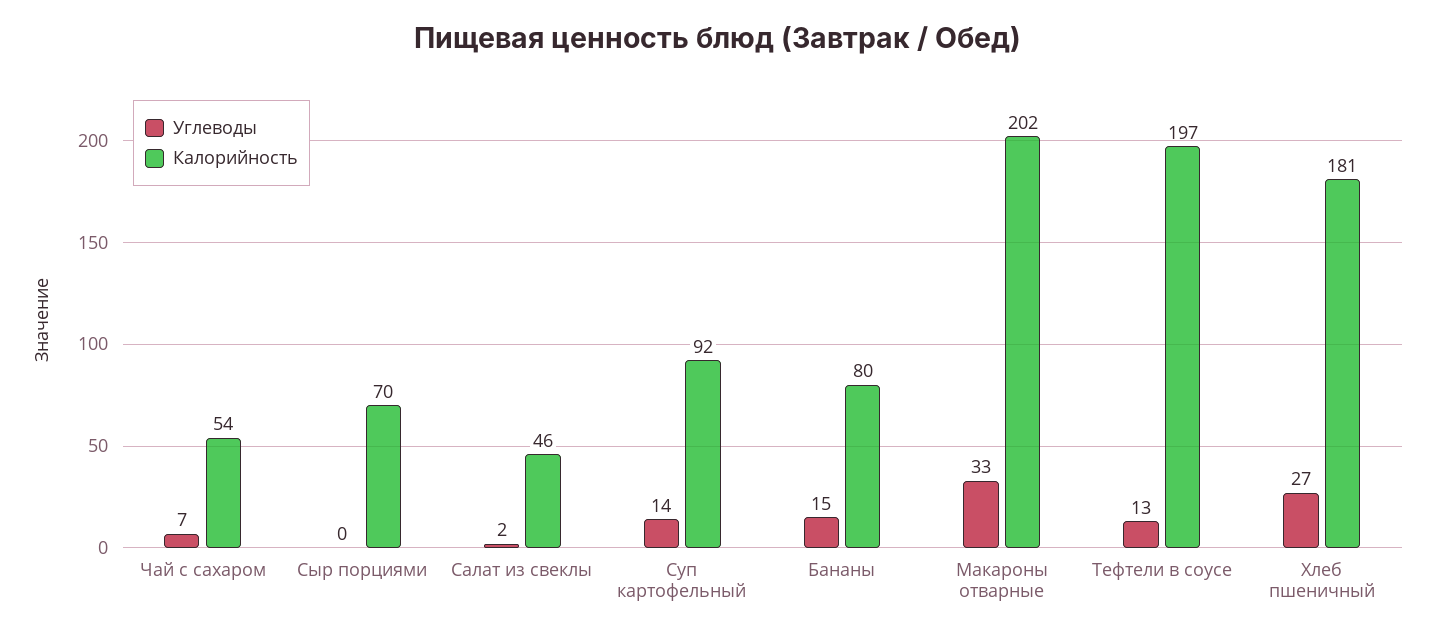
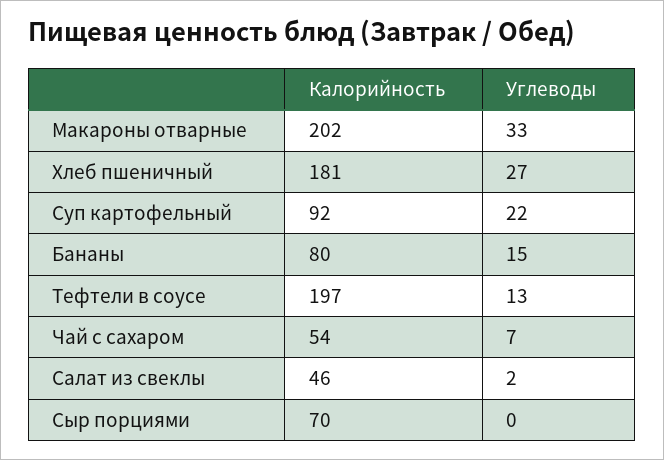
  {
    "Углеводы": {
      "Чай с сахаром": 7,
      "Сыр порциями": 0,
      "Салат из свеклы": 2,
-     "Суп картофельный": 14,
+     "Суп картофельный": 22,
      "Бананы": 15,
      "Макароны отварные": 33,
      "Тефтели в соусе": 13,
      "Хлеб пшеничный": 27
    },
    "Калорийность": {
      "Чай с сахаром": 54,
      "Сыр порциями": 70,
      "Салат из свеклы": 46,
      "Суп картофельный": 92,
      "Бананы": 80,
      "Макароны отварные": 202,
      "Тефтели в соусе": 197,
      "Хлеб пшеничный": 181
    }
  }

